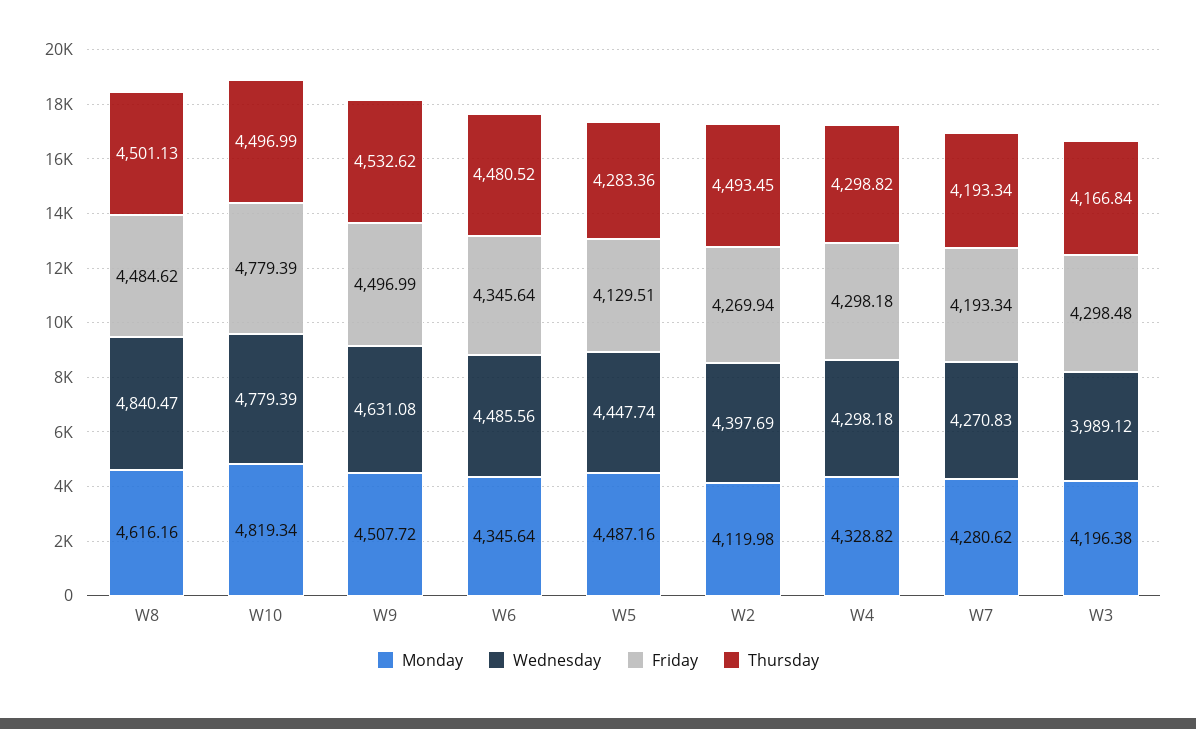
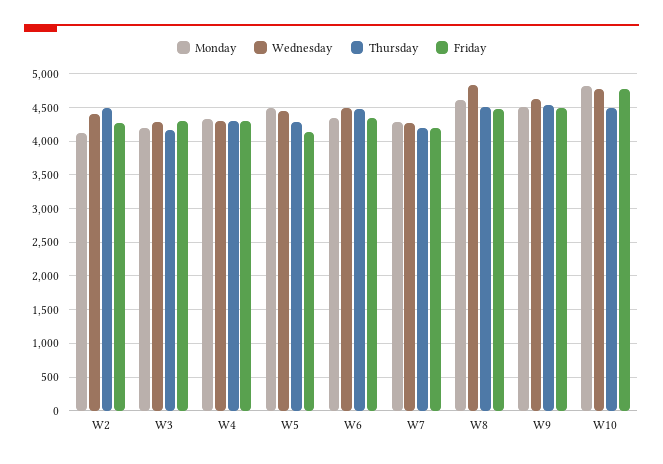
  {
    "Monday": {
      "W8": 4616.16,
      "W10": 4819.34,
      "W9": 4507.72,
      "W6": 4345.64,
      "W5": 4487.16,
      "W2": 4119.98,
      "W4": 4328.82,
      "W7": 4280.62,
      "W3": 4196.38
    },
    "Wednesday": {
      "W8": 4840.47,
      "W10": 4779.39,
      "W9": 4631.08,
      "W6": 4485.56,
      "W5": 4447.74,
      "W2": 4397.69,
      "W4": 4298.18,
      "W7": 4270.83,
-     "W3": 3989.12
+     "W3": 4300
    },
    "Friday": {
      "W8": 4484.62,
      "W10": 4779.39,
      "W9": 4496.99,
      "W6": 4345.64,
      "W5": 4129.51,
      "W2": 4269.94,
      "W4": 4298.18,
      "W7": 4193.34,
      "W3": 4298.48
    },
    "Thursday": {
      "W8": 4501.13,
      "W10": 4496.99,
      "W9": 4532.62,
      "W6": 4480.52,
      "W5": 4283.36,
      "W2": 4493.45,
      "W4": 4298.82,
      "W7": 4193.34,
      "W3": 4166.84
    }
  }

